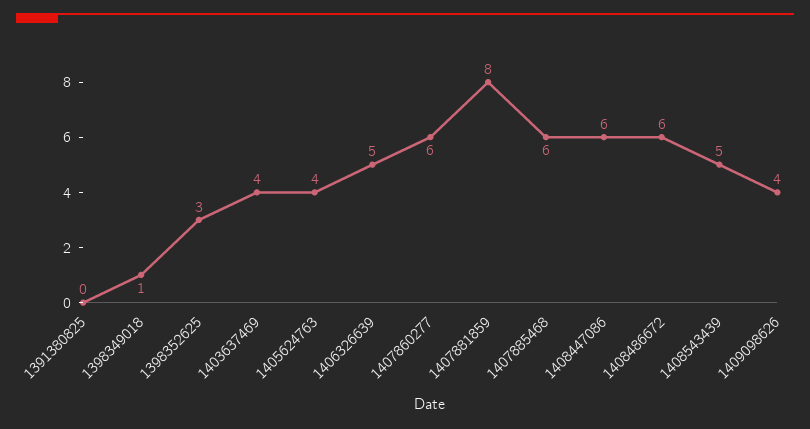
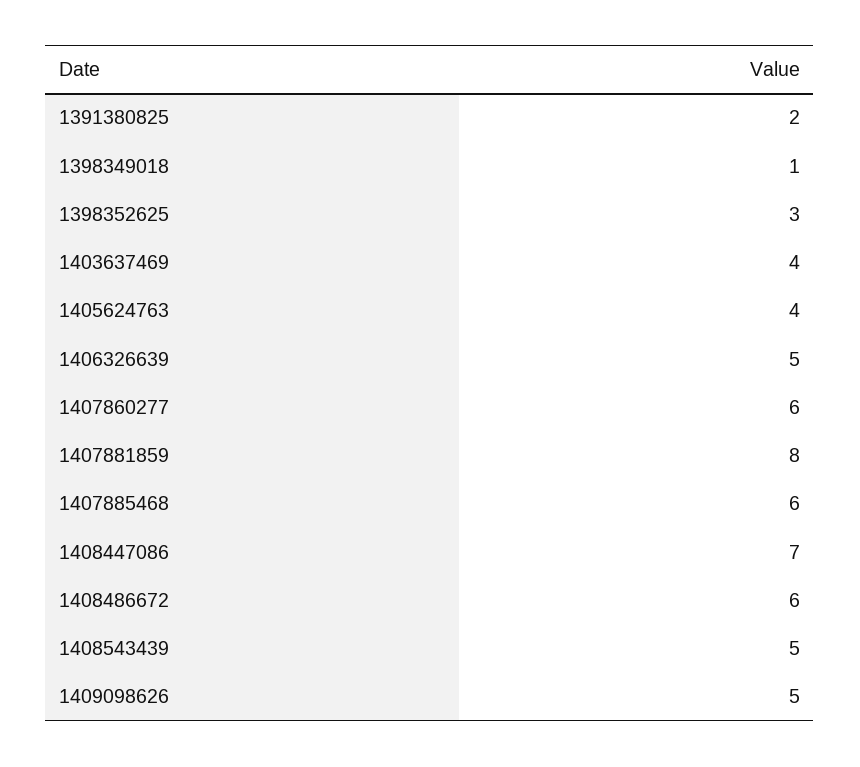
  {
-   "1391380825": 0,
+   "1391380825": 2,
    "1398349018": 1,
    "1398352625": 3,
    "1403637469": 4,
    "1405624763": 4,
    "1406326639": 5,
    "1407860277": 6,
    "1407881859": 8,
    "1407885468": 6,
-   "1408447086": 6,
+   "1408447086": 7,
    "1408486672": 6,
    "1408543439": 5,
-   "1409098626": 4
+   "1409098626": 5
  }

